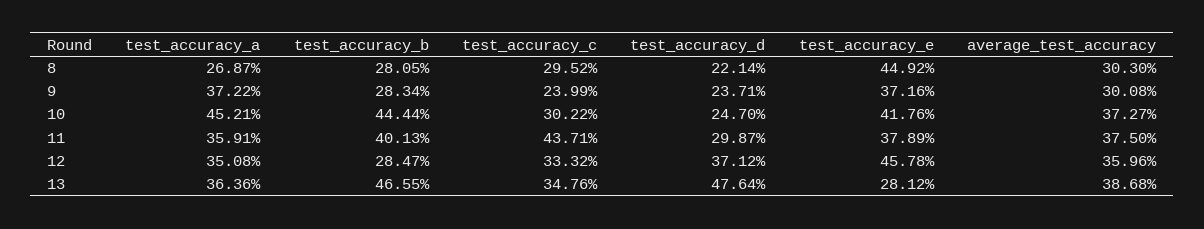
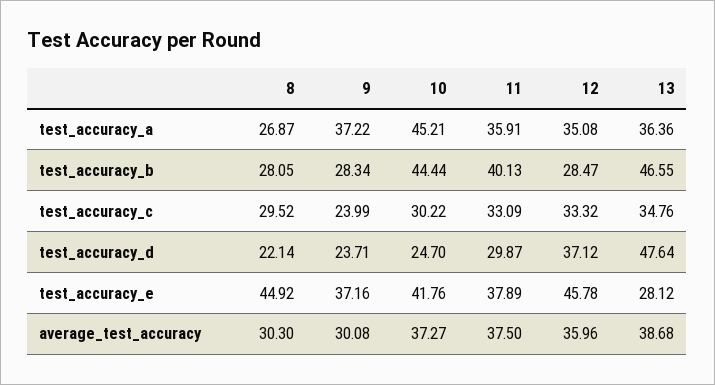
  {
    "test_accuracy_a": {
      "8": 26.87,
      "9": 37.22,
      "10": 45.21,
      "11": 35.91,
      "12": 35.08,
      "13": 36.36
    },
    "test_accuracy_b": {
      "8": 28.05,
      "9": 28.34,
      "10": 44.44,
      "11": 40.13,
      "12": 28.47,
      "13": 46.55
    },
    "test_accuracy_c": {
      "8": 29.52,
      "9": 23.99,
      "10": 30.22,
-     "11": 43.71,
+     "11": 33.09,
      "12": 33.32,
      "13": 34.76
    },
    "test_accuracy_d": {
      "8": 22.14,
      "9": 23.71,
      "10": 24.7,
      "11": 29.87,
      "12": 37.12,
      "13": 47.64
    },
    "test_accuracy_e": {
      "8": 44.92,
      "9": 37.16,
      "10": 41.76,
      "11": 37.89,
      "12": 45.78,
      "13": 28.12
    },
    "average_test_accuracy": {
      "8": 30.3,
      "9": 30.08,
      "10": 37.27,
      "11": 37.5,
      "12": 35.96,
      "13": 38.68
    }
  }

